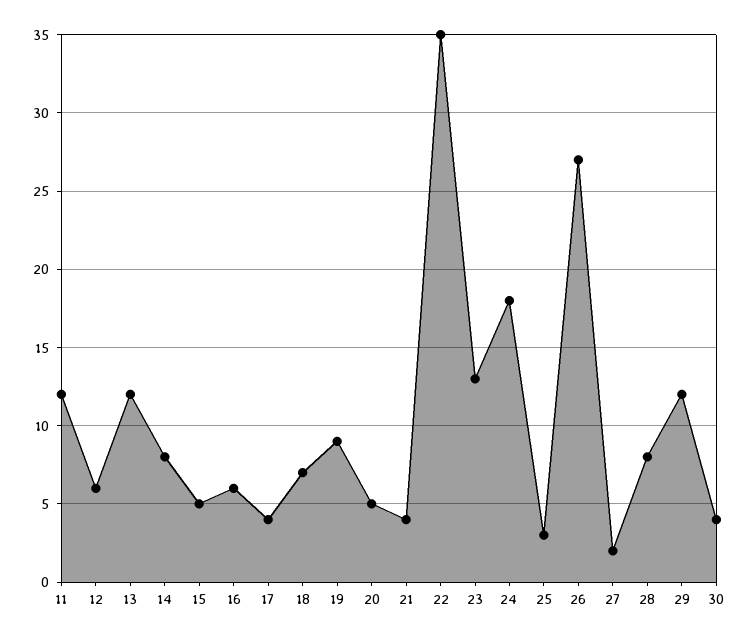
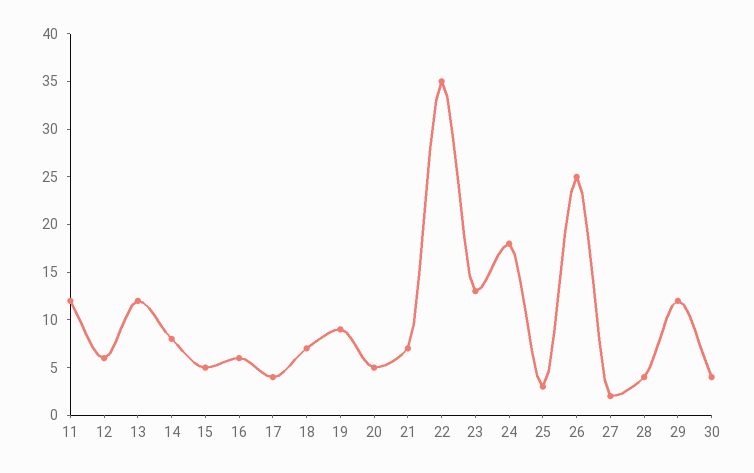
  {
    "11": 12,
    "12": 6,
    "13": 12,
    "14": 8,
    "15": 5,
    "16": 6,
    "17": 4,
    "18": 7,
    "19": 9,
    "20": 5,
-   "21": 4,
+   "21": 7,
    "22": 35,
    "23": 13,
    "24": 18,
    "25": 3,
-   "26": 27,
+   "26": 25,
    "27": 2,
-   "28": 8,
+   "28": 4,
    "29": 12,
    "30": 4
  }

